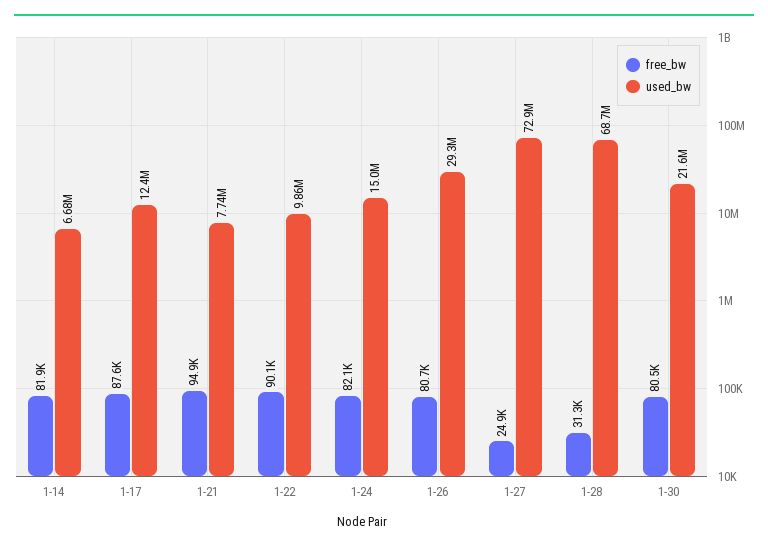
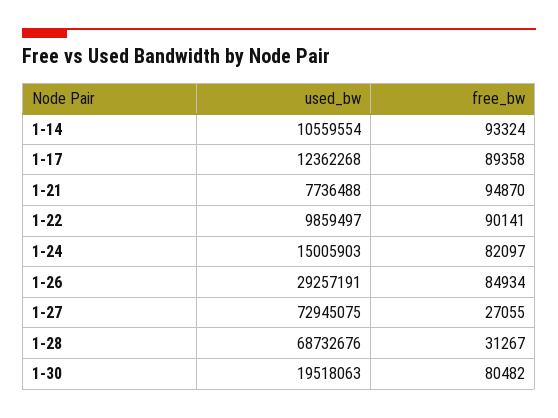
  {
    "free_bw": {
-     "1-14": 81900,
+     "1-14": 93324,
-     "1-17": 87600,
+     "1-17": 89358,
      "1-21": 94870,
      "1-22": 90141,
      "1-24": 82097,
-     "1-26": 80700,
+     "1-26": 84934,
-     "1-27": 24900,
+     "1-27": 27055,
      "1-28": 31267,
      "1-30": 80482
    },
    "used_bw": {
-     "1-14": 6680000,
+     "1-14": 10559554,
      "1-17": 12362268,
      "1-21": 7736488,
      "1-22": 9859497,
      "1-24": 15005903,
      "1-26": 29257191,
      "1-27": 72945075,
      "1-28": 68732676,
-     "1-30": 21600000
+     "1-30": 19518063
    }
  }

